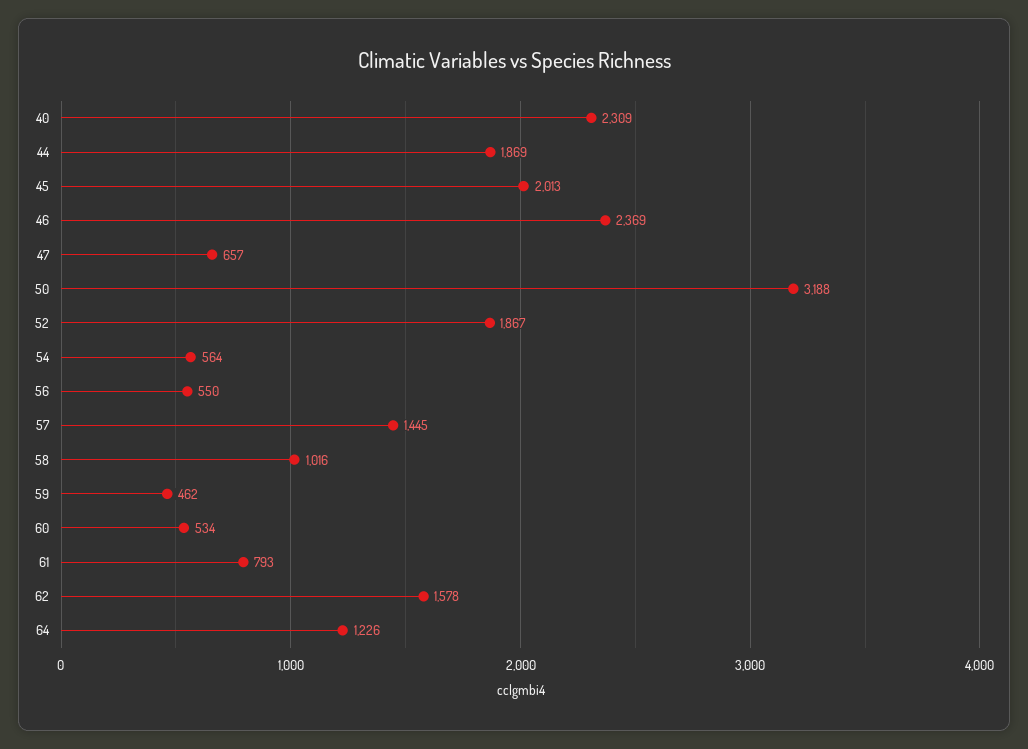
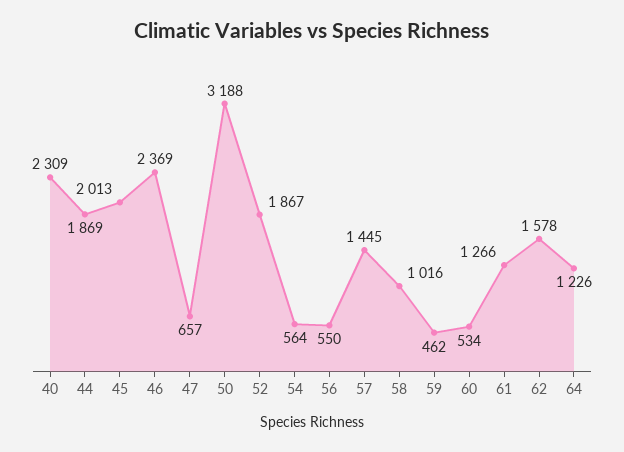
  {
    "40": 2309,
    "44": 1869,
    "45": 2013,
    "46": 2369,
    "47": 657,
    "50": 3188,
    "52": 1867,
    "54": 564,
    "56": 550,
    "57": 1445,
    "58": 1016,
    "59": 462,
    "60": 534,
-   "61": 793,
+   "61": 1266,
    "62": 1578,
    "64": 1226
  }

